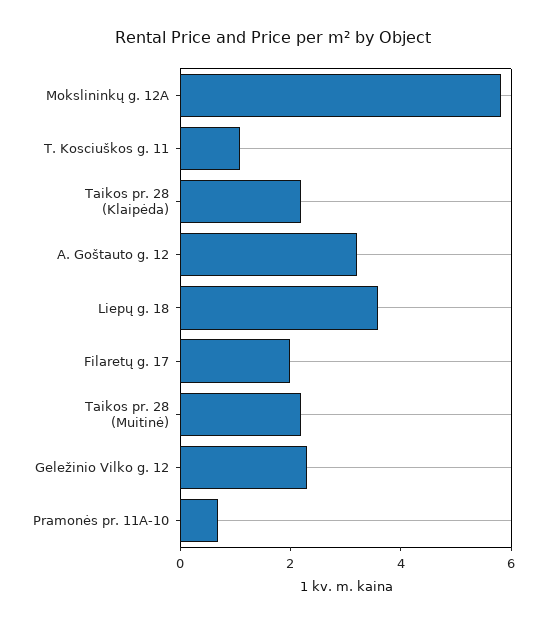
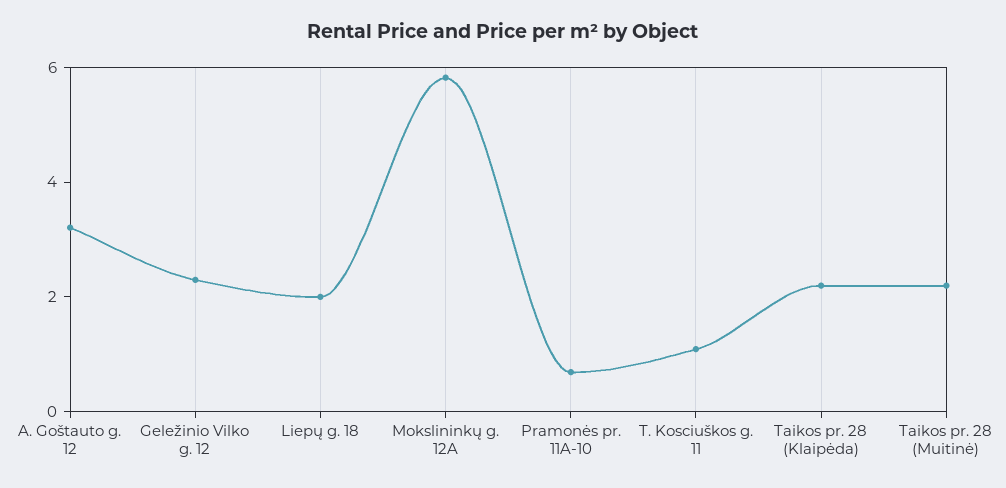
  {
    "Mokslininkų g. 12A": 6,
    "T. Kosciuškos g. 11": 1,
    "Taikos pr. 28 (Klaipėda)": 2,
    "A. Goštauto g. 12": 3,
-   "Liepų g. 18": 3.5,
+   "Liepų g. 18": 2,
-   "Filaretų g. 17": 2,
    "Taikos pr. 28 (Muitinė)": 2,
    "Geležinio Vilko g. 12": 2.5,
    "Pramonės pr. 11A-10": 0.5
  }

